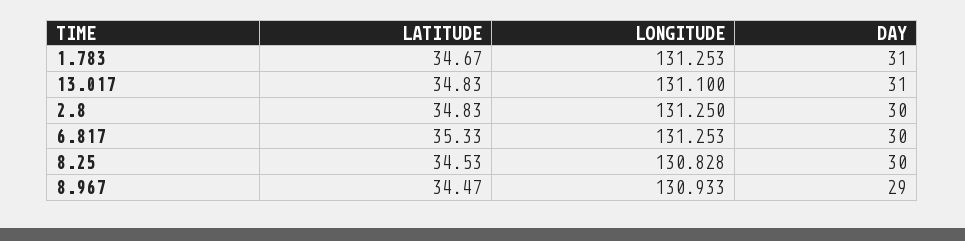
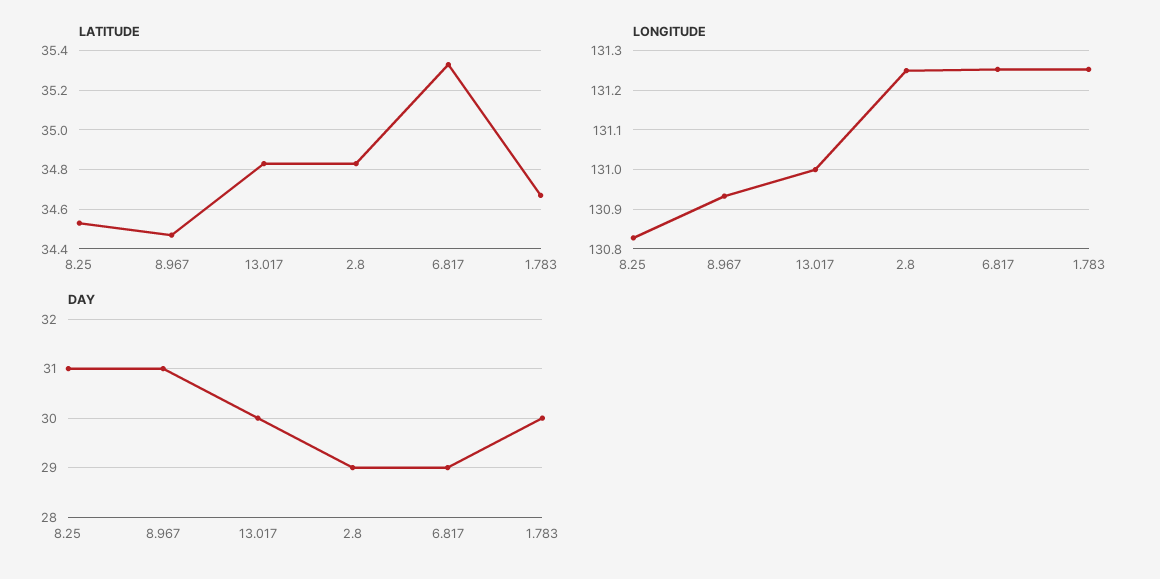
  {
    "LATITUDE": {
      "1.783": 34.67,
      "13.017": 34.83,
      "2.8": 34.83,
      "6.817": 35.33,
      "8.25": 34.53,
      "8.967": 34.47
    },
    "LONGITUDE": {
      "1.783": 131.253,
-     "13.017": 131.1,
+     "13.017": 131,
      "2.8": 131.25,
      "6.817": 131.253,
      "8.25": 130.828,
      "8.967": 130.933
    },
    "DAY": {
-     "1.783": 31,
+     "1.783": 30,
-     "13.017": 31,
+     "13.017": 30,
-     "2.8": 30,
+     "2.8": 29,
-     "6.817": 30,
+     "6.817": 29,
-     "8.25": 30,
+     "8.25": 31,
-     "8.967": 29
+     "8.967": 31
    }
  }

